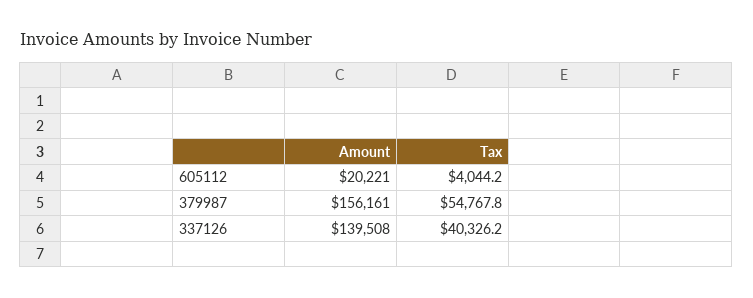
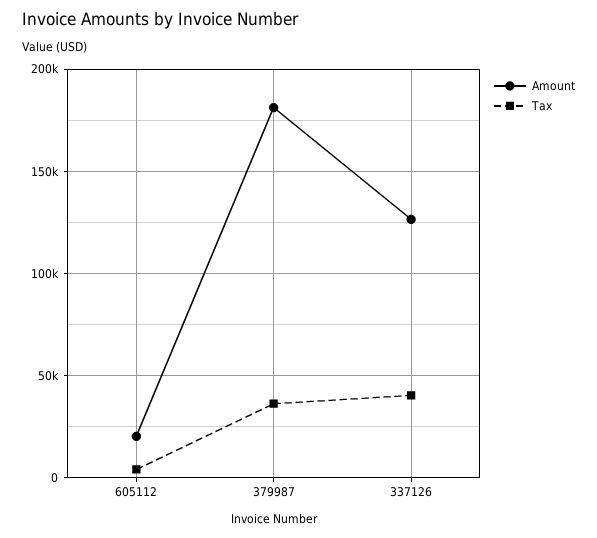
  {
    "Amount": {
      "605112": 20221,
-     "379987": 156161,
+     "379987": 180000,
-     "337126": 139508
+     "337126": 125000
    },
    "Tax": {
      "605112": 4044.2,
-     "379987": 54767.8,
+     "379987": 35000,
      "337126": 40326.2
    }
  }

